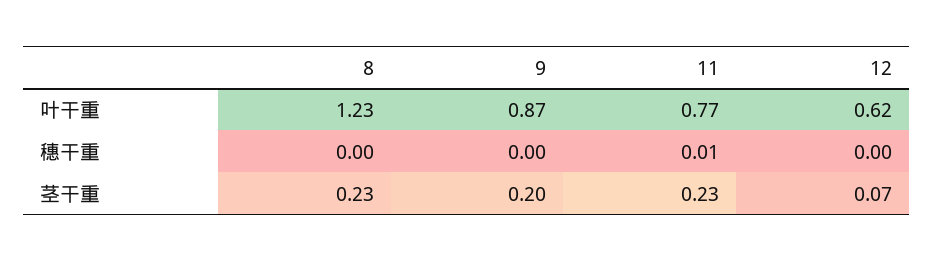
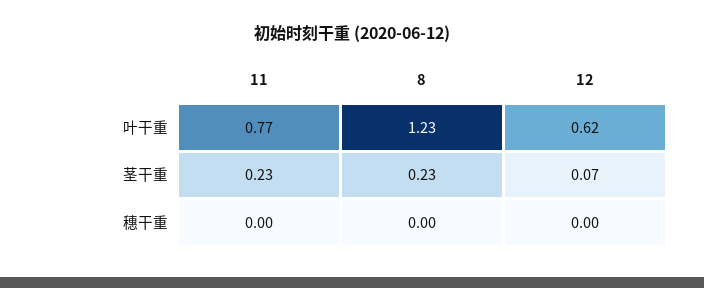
  {
    "8": {
      "叶干重": 1.23,
      "穗干重": 0,
      "茎干重": 0.23
    },
-   "9": {
-     "叶干重": 0.87,
-     "穗干重": 0,
-     "茎干重": 0.2
-   },
    "11": {
      "叶干重": 0.77,
-     "穗干重": 0.01,
+     "穗干重": 0,
      "茎干重": 0.23
    },
    "12": {
      "叶干重": 0.62,
      "穗干重": 0,
      "茎干重": 0.07
    }
  }

